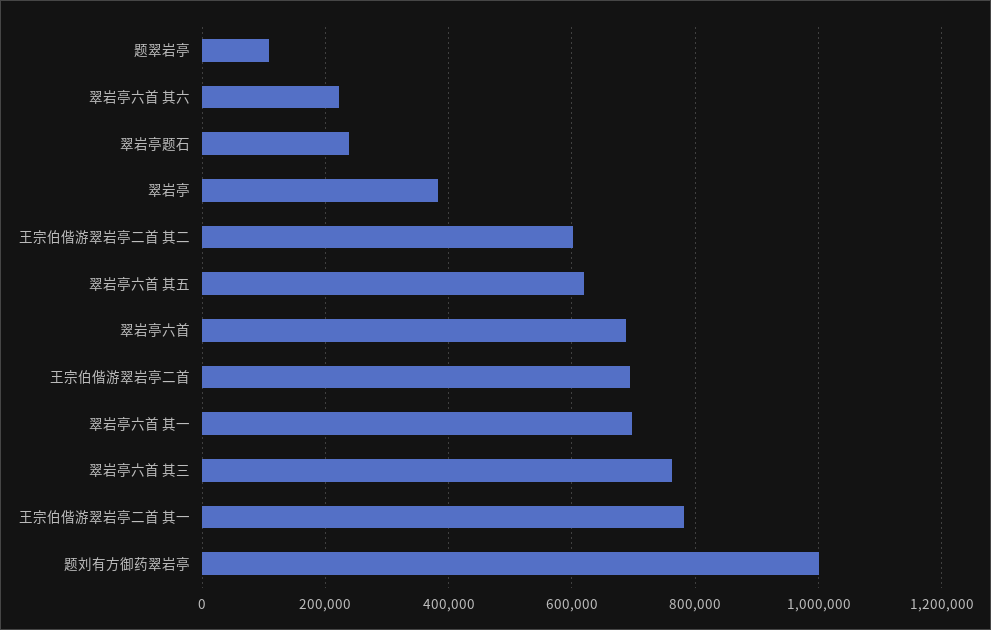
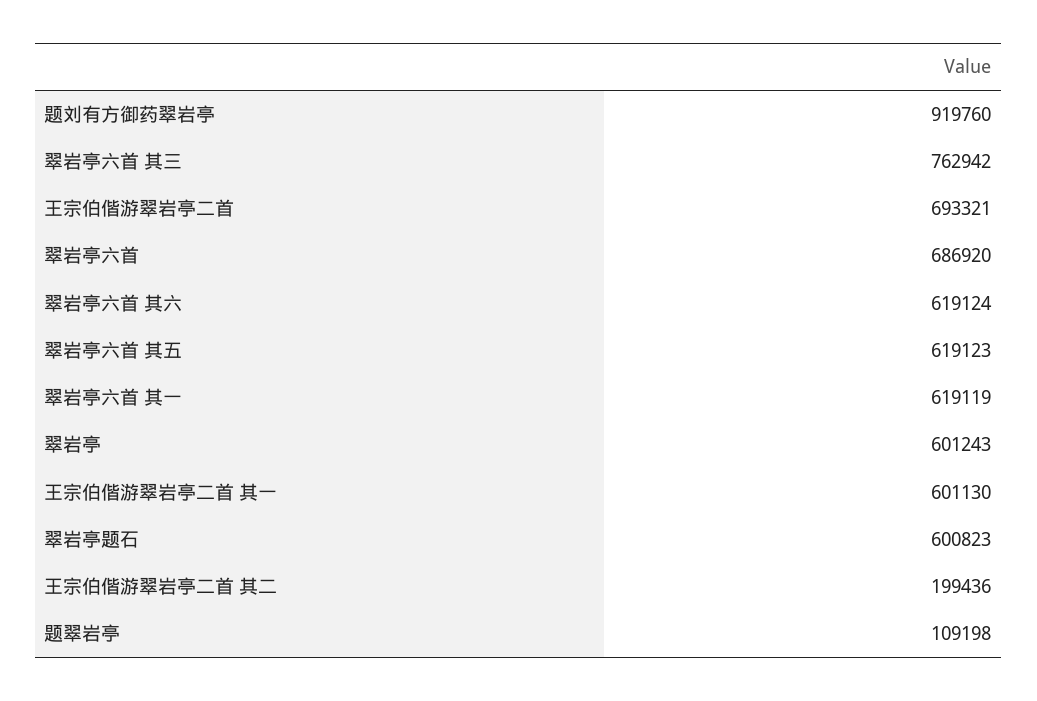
  {
    "题翠岩亭": 109198,
-   "翠岩亭六首 其六": 220000,
+   "翠岩亭六首 其六": 619124,
-   "翠岩亭题石": 240000,
+   "翠岩亭题石": 600823,
-   "翠岩亭": 380000,
+   "翠岩亭": 601243,
-   "王宗伯偕游翠岩亭二首 其二": 600000,
+   "王宗伯偕游翠岩亭二首 其二": 199436,
    "翠岩亭六首 其五": 619123,
    "翠岩亭六首": 686920,
    "王宗伯偕游翠岩亭二首": 693321,
-   "翠岩亭六首 其一": 700000,
+   "翠岩亭六首 其一": 619119,
    "翠岩亭六首 其三": 762942,
-   "王宗伯偕游翠岩亭二首 其一": 780000,
+   "王宗伯偕游翠岩亭二首 其一": 601130,
-   "题刘有方御药翠岩亭": 1000000
+   "题刘有方御药翠岩亭": 919760
  }

